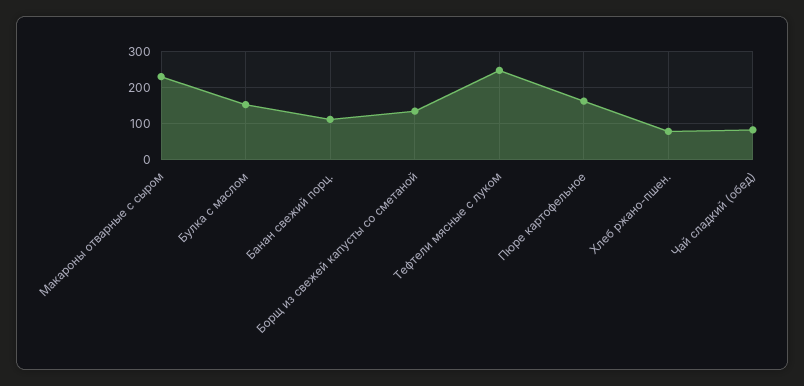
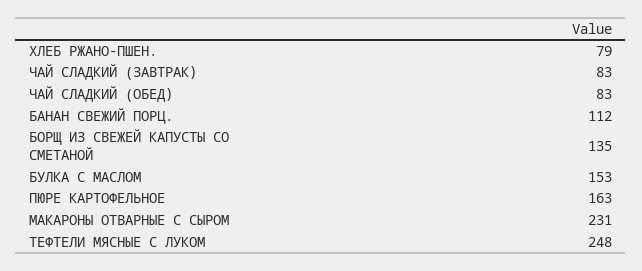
  {
    "Макароны отварные с сыром": 231,
    "Булка с маслом": 153,
    "Банан свежий порц.": 112,
    "Борщ из свежей капусты со сметаной": 135,
    "Тефтели мясные с луком": 248,
    "Пюре картофельное": 163,
    "Хлеб ржано-пшен.": 79,
-   "Чай сладкий (обед)": 83
+   "Чай сладкий (обед)": 83,
+   "ЧАЙ СЛАДКИЙ (ЗАВТРАК)": 83
  }

